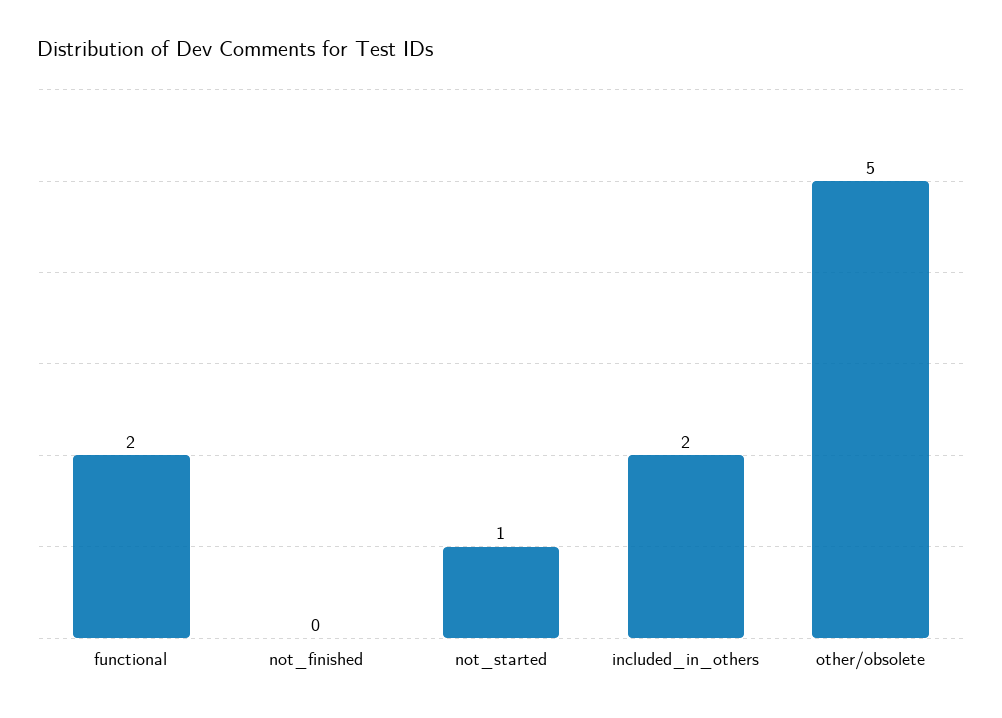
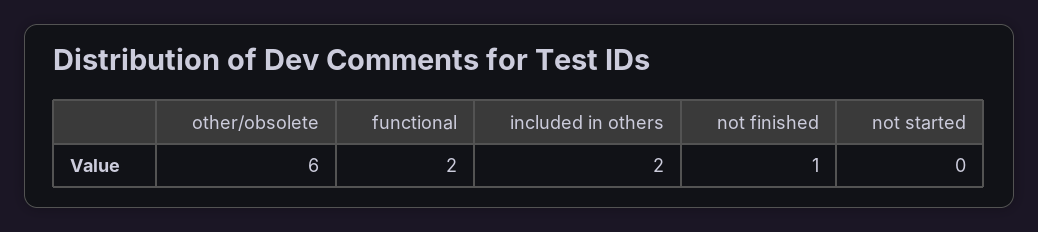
  {
    "functional": 2,
-   "not_finished": 0,
+   "not_finished": 1,
-   "not_started": 1,
+   "not_started": 0,
    "included_in_others": 2,
-   "other/obsolete": 5
+   "other/obsolete": 6
  }

